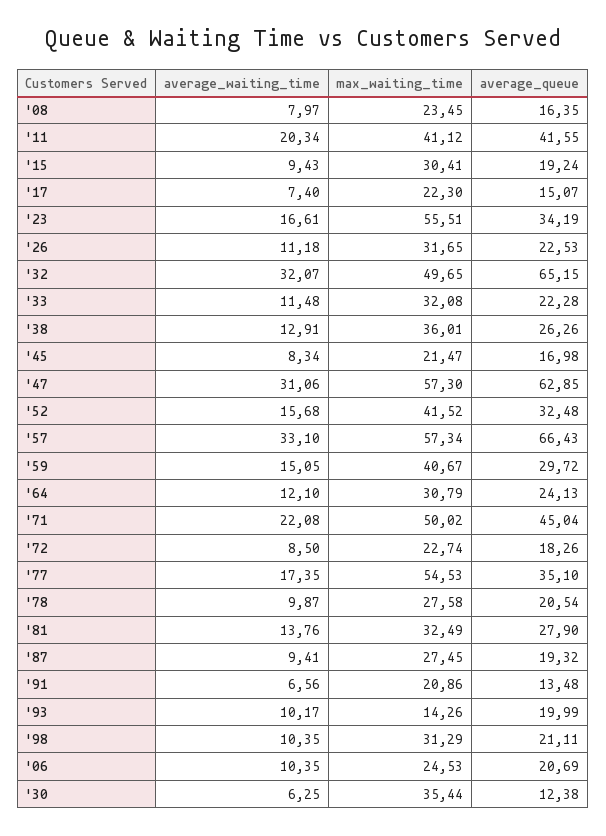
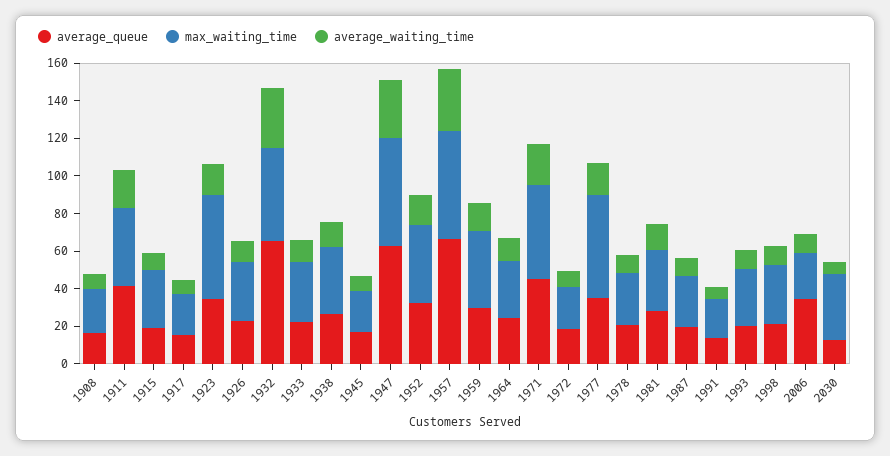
  {
    "average_waiting_time": {
      "'08": 7.97,
      "'11": 20.34,
      "'15": 9.43,
      "'17": 7.4,
      "'23": 16.61,
      "'26": 11.18,
      "'32": 32.07,
      "'33": 11.48,
      "'38": 12.91,
      "'45": 8.34,
      "'47": 31.06,
      "'52": 15.68,
      "'57": 33.1,
      "'59": 15.05,
      "'64": 12.1,
      "'71": 22.08,
      "'72": 8.5,
      "'77": 17.35,
      "'78": 9.87,
      "'81": 13.76,
      "'87": 9.41,
      "'91": 6.56,
      "'93": 10.17,
      "'98": 10.35,
      "'06": 10.35,
      "'30": 6.25
    },
    "max_waiting_time": {
      "'08": 23.45,
      "'11": 41.12,
      "'15": 30.41,
      "'17": 22.3,
      "'23": 55.51,
      "'26": 31.65,
      "'32": 49.65,
      "'33": 32.08,
      "'38": 36.01,
      "'45": 21.47,
      "'47": 57.3,
      "'52": 41.52,
      "'57": 57.34,
      "'59": 40.67,
      "'64": 30.79,
      "'71": 50.02,
      "'72": 22.74,
      "'77": 54.53,
      "'78": 27.58,
      "'81": 32.49,
      "'87": 27.45,
      "'91": 20.86,
-     "'93": 14.26,
+     "'93": 30,
      "'98": 31.29,
      "'06": 24.53,
      "'30": 35.44
    },
    "average_queue": {
      "'08": 16.35,
      "'11": 41.55,
      "'15": 19.24,
      "'17": 15.07,
      "'23": 34.19,
      "'26": 22.53,
      "'32": 65.15,
      "'33": 22.28,
      "'38": 26.26,
      "'45": 16.98,
      "'47": 62.85,
      "'52": 32.48,
      "'57": 66.43,
      "'59": 29.72,
      "'64": 24.13,
      "'71": 45.04,
      "'72": 18.26,
      "'77": 35.1,
      "'78": 20.54,
      "'81": 27.9,
      "'87": 19.32,
      "'91": 13.48,
      "'93": 19.99,
      "'98": 21.11,
-     "'06": 20.69,
+     "'06": 35,
      "'30": 12.38
    }
  }

